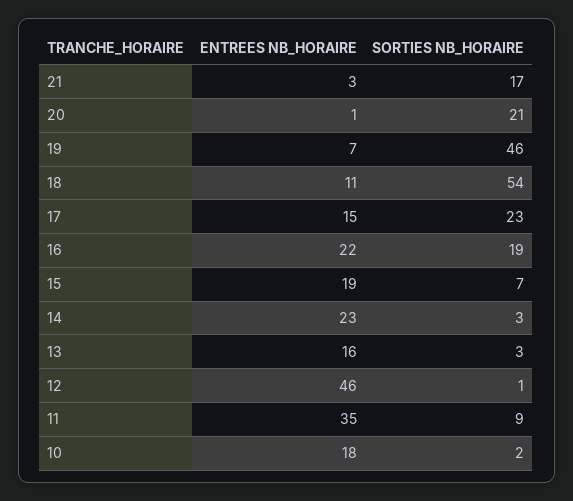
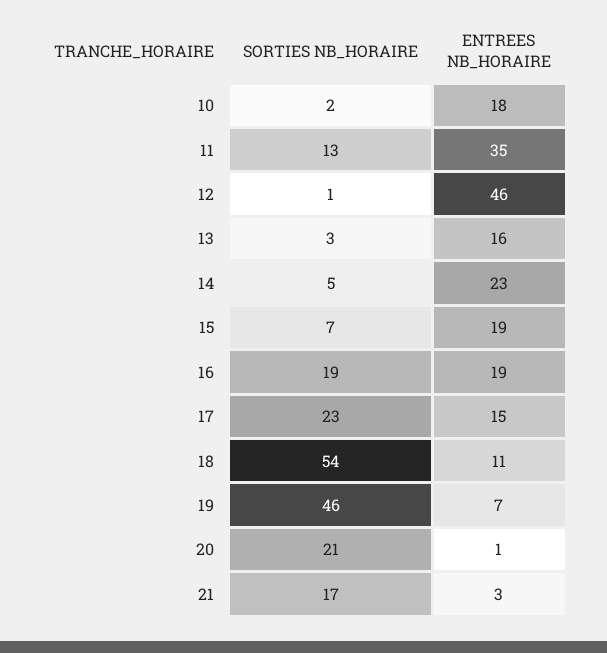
  {
    "ENTREES NB_HORAIRE": {
      "21": 3,
      "20": 1,
      "19": 7,
      "18": 11,
      "17": 15,
-     "16": 22,
+     "16": 19,
      "15": 19,
      "14": 23,
      "13": 16,
      "12": 46,
      "11": 35,
      "10": 18
    },
    "SORTIES NB_HORAIRE": {
      "21": 17,
      "20": 21,
      "19": 46,
      "18": 54,
      "17": 23,
      "16": 19,
      "15": 7,
-     "14": 3,
+     "14": 5,
      "13": 3,
      "12": 1,
-     "11": 9,
+     "11": 13,
      "10": 2
    }
  }

